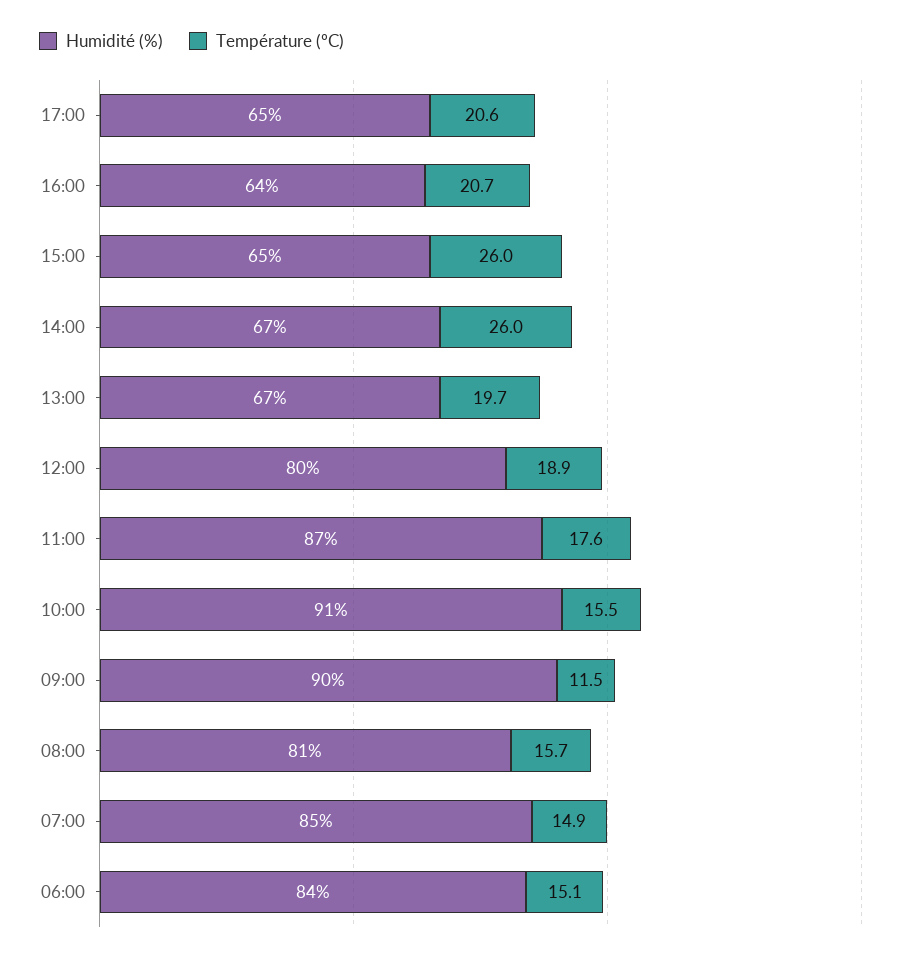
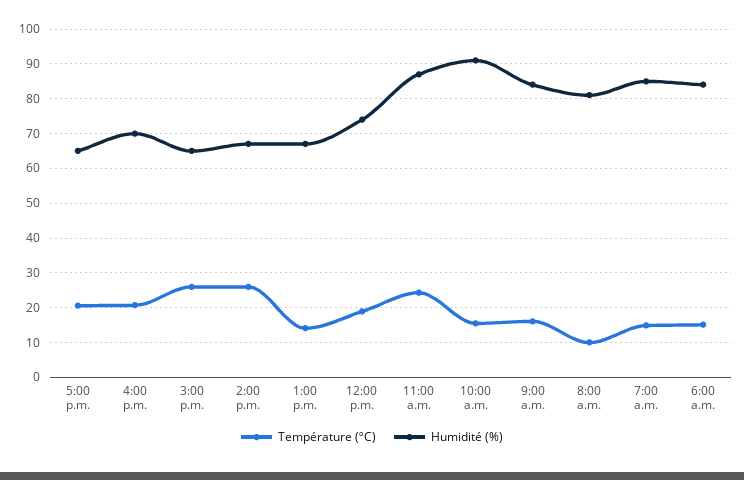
  {
    "Humidité (%)": {
      "17:00": 65,
-     "16:00": 64,
+     "16:00": 70,
      "15:00": 65,
      "14:00": 67,
      "13:00": 67,
-     "12:00": 80,
+     "12:00": 74,
      "11:00": 87,
      "10:00": 91,
-     "09:00": 90,
+     "09:00": 84,
      "08:00": 81,
      "07:00": 85,
      "06:00": 84
    },
    "Température (ºC)": {
      "17:00": 20.6,
      "16:00": 20.7,
      "15:00": 26,
      "14:00": 26,
-     "13:00": 19.7,
+     "13:00": 14,
      "12:00": 18.9,
-     "11:00": 17.6,
+     "11:00": 24,
      "10:00": 15.5,
-     "09:00": 11.5,
+     "09:00": 16,
-     "08:00": 15.7,
+     "08:00": 10,
      "07:00": 14.9,
      "06:00": 15.1
    }
  }

